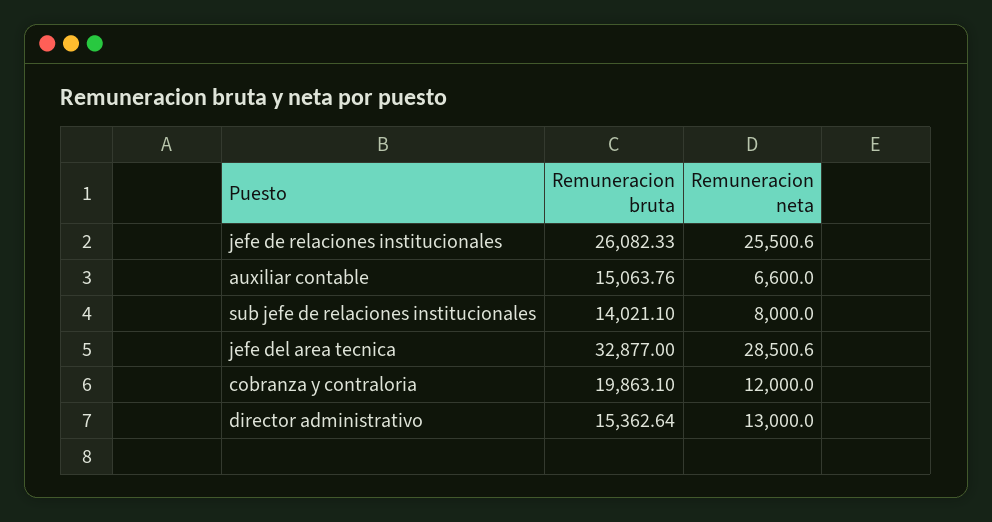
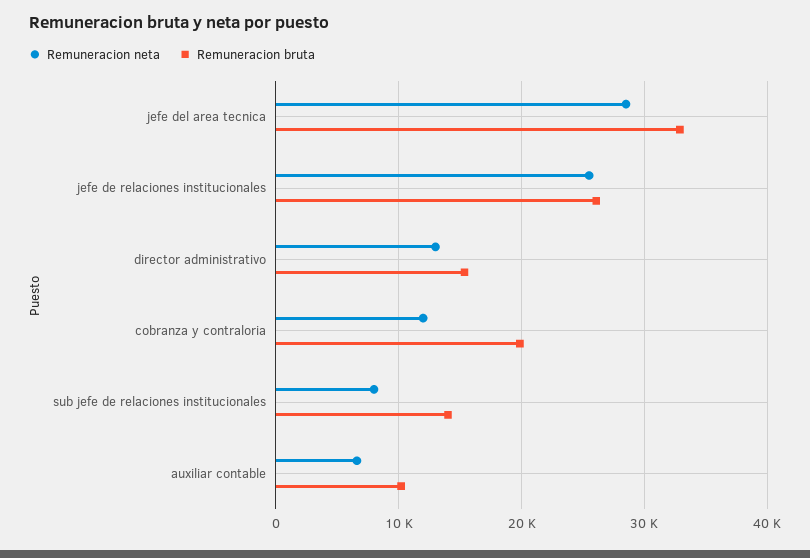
  {
    "Remuneracion bruta": {
      "jefe de relaciones institucionales": 26082.33,
-     "auxiliar contable": 15063.76,
+     "auxiliar contable": 10000,
      "sub jefe de relaciones institucionales": 14021.1,
      "jefe del area tecnica": 32877,
      "cobranza y contraloria": 19863.1,
      "director administrativo": 15362.64
    },
    "Remuneracion neta": {
      "jefe de relaciones institucionales": 25500.6,
      "auxiliar contable": 6600,
      "sub jefe de relaciones institucionales": 8000,
      "jefe del area tecnica": 28500.6,
      "cobranza y contraloria": 12000,
      "director administrativo": 13000
    }
  }

